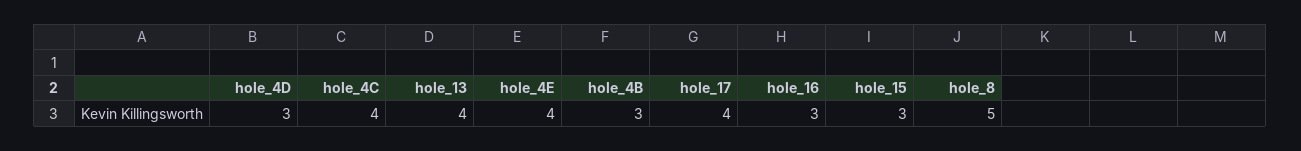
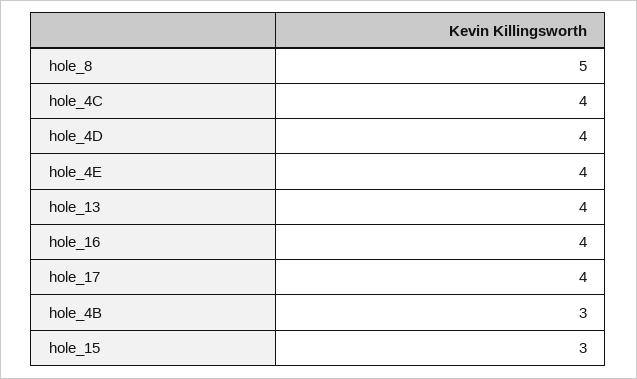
  {
-   "hole_4D": 3,
+   "hole_4D": 4,
    "hole_4C": 4,
    "hole_13": 4,
    "hole_4E": 4,
    "hole_4B": 3,
    "hole_17": 4,
-   "hole_16": 3,
+   "hole_16": 4,
    "hole_15": 3,
    "hole_8": 5
  }

